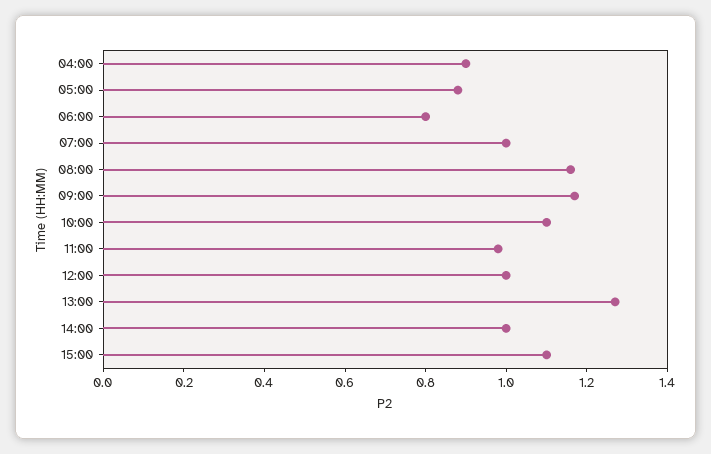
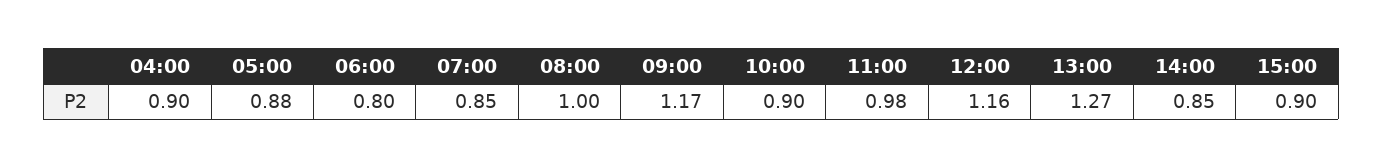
  {
    "04:00": 0.9,
    "05:00": 0.88,
    "06:00": 0.8,
-   "07:00": 1,
+   "07:00": 0.85,
-   "08:00": 1.15,
+   "08:00": 1,
    "09:00": 1.17,
-   "10:00": 1.1,
+   "10:00": 0.9,
    "11:00": 0.98,
-   "12:00": 1,
+   "12:00": 1.16,
    "13:00": 1.27,
-   "14:00": 1,
+   "14:00": 0.85,
-   "15:00": 1.1
+   "15:00": 0.9
  }

